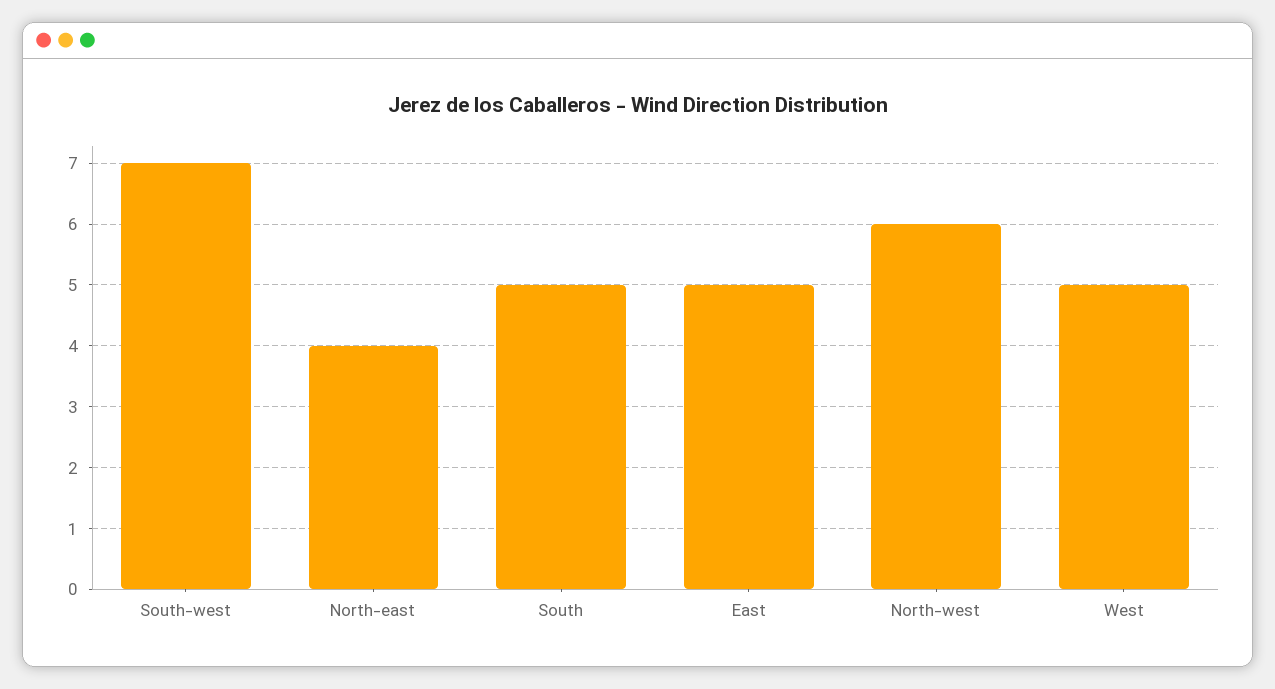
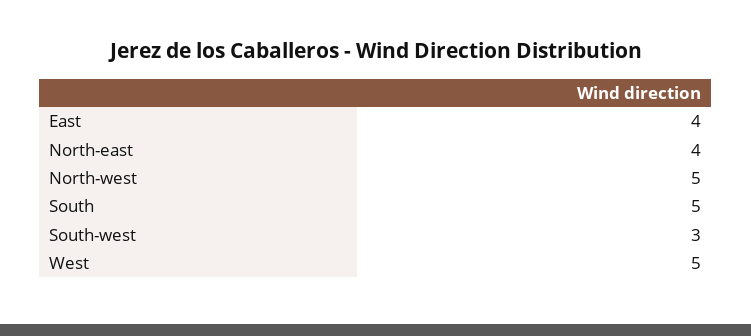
  {
-   "South-west": 7,
+   "South-west": 3,
    "North-east": 4,
    "South": 5,
-   "East": 5,
+   "East": 4,
-   "North-west": 6,
+   "North-west": 5,
    "West": 5
  }

